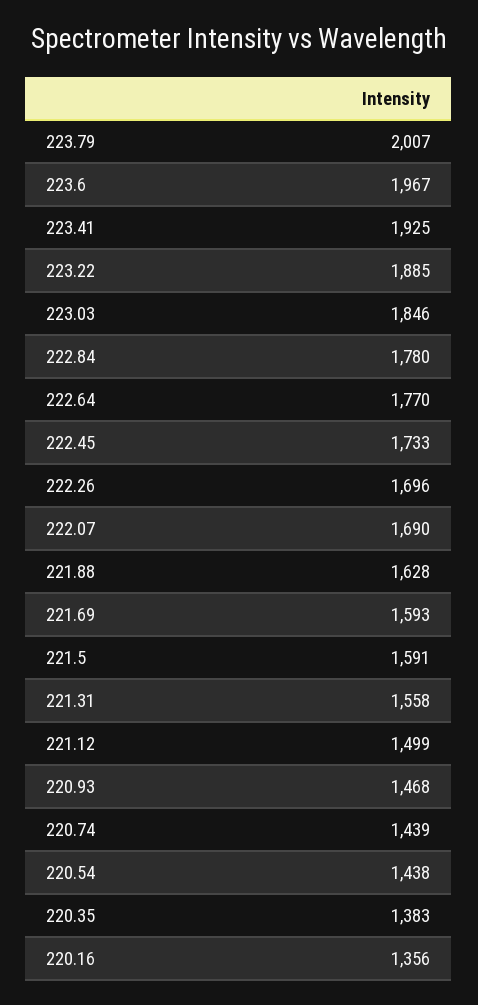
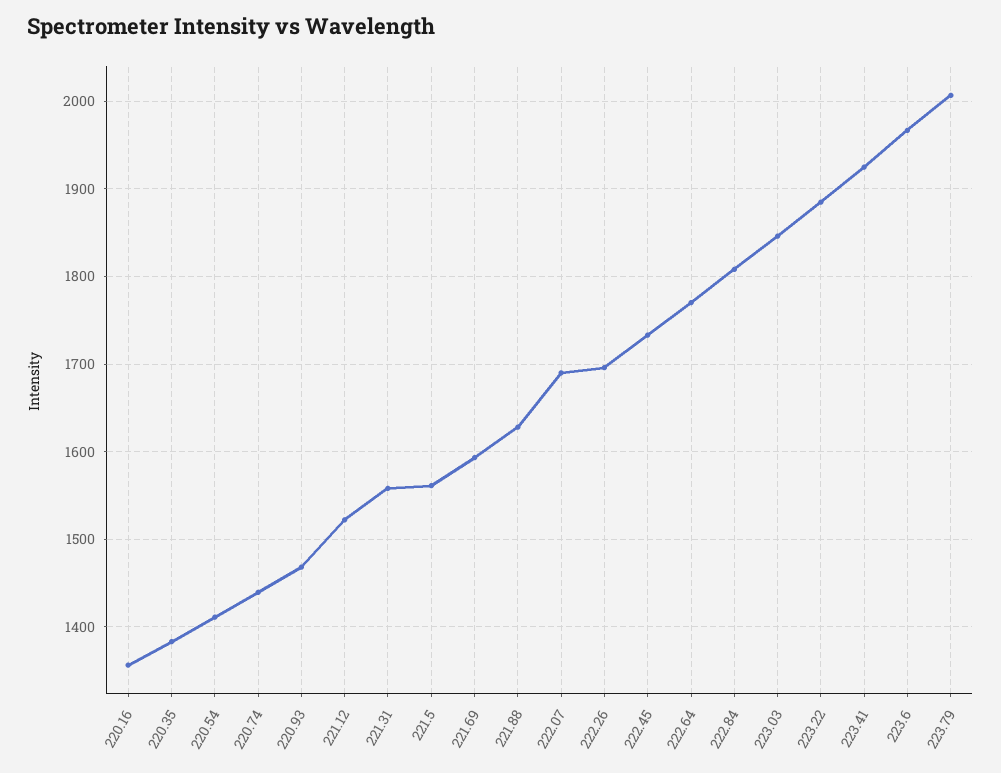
  {
    "223.79": 2007,
    "223.6": 1967,
    "223.41": 1925,
    "223.22": 1885,
    "223.03": 1846,
-   "222.84": 1780,
+   "222.84": 1810,
    "222.64": 1770,
    "222.45": 1733,
    "222.26": 1696,
    "222.07": 1690,
    "221.88": 1628,
    "221.69": 1593,
-   "221.5": 1591,
+   "221.5": 1560,
    "221.31": 1558,
-   "221.12": 1499,
+   "221.12": 1520,
    "220.93": 1468,
    "220.74": 1439,
-   "220.54": 1438,
+   "220.54": 1410,
    "220.35": 1383,
    "220.16": 1356
  }

